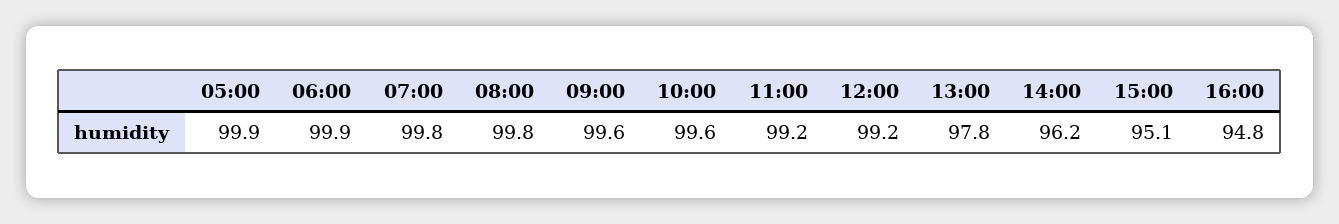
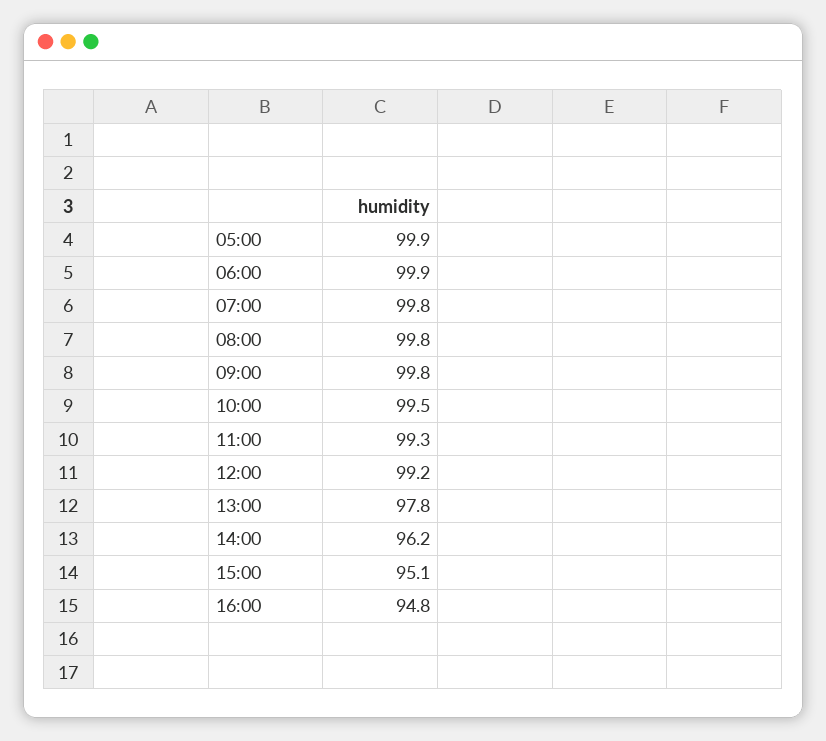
  {
    "05:00": 99.9,
    "06:00": 99.9,
    "07:00": 99.8,
    "08:00": 99.8,
-   "09:00": 99.6,
+   "09:00": 99.8,
-   "10:00": 99.6,
+   "10:00": 99.5,
-   "11:00": 99.2,
+   "11:00": 99.3,
    "12:00": 99.2,
    "13:00": 97.8,
    "14:00": 96.2,
    "15:00": 95.1,
    "16:00": 94.8
  }

